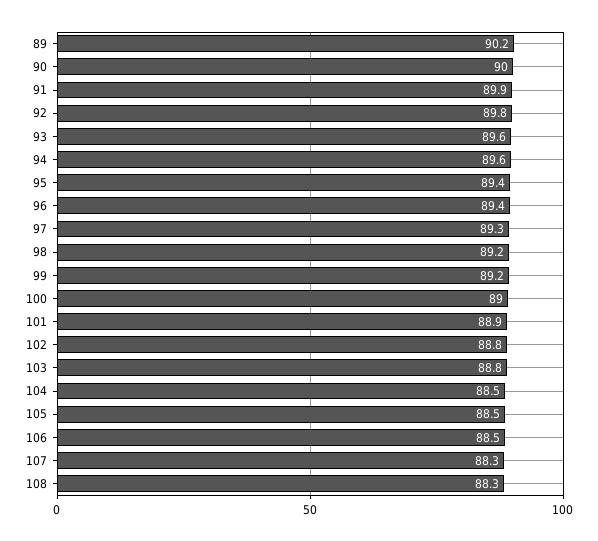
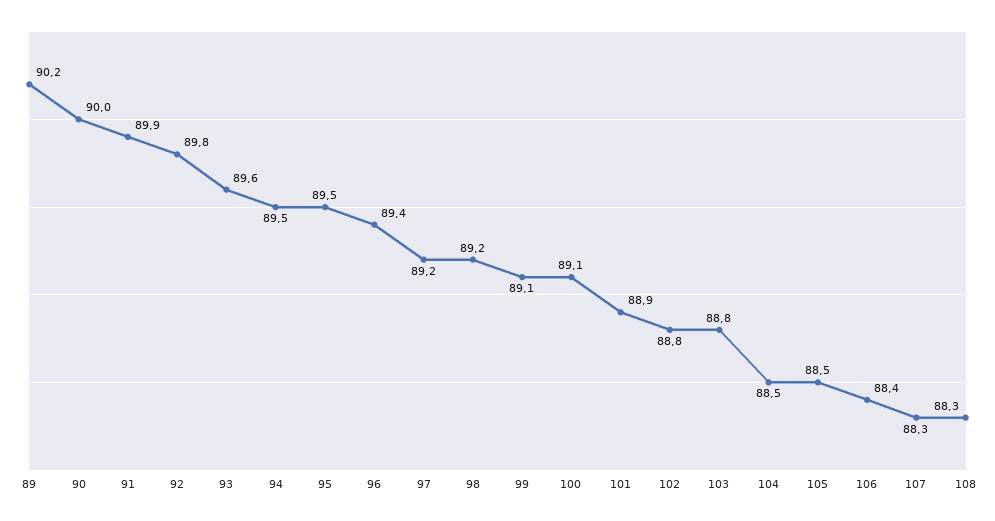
  {
    "89": 90.2,
    "90": 90,
    "91": 89.9,
    "92": 89.8,
    "93": 89.6,
-   "94": 89.6,
+   "94": 89.5,
-   "95": 89.4,
+   "95": 89.5,
    "96": 89.4,
-   "97": 89.3,
+   "97": 89.2,
    "98": 89.2,
-   "99": 89.2,
+   "99": 89.1,
-   "100": 89,
+   "100": 89.1,
    "101": 88.9,
    "102": 88.8,
    "103": 88.8,
    "104": 88.5,
    "105": 88.5,
-   "106": 88.5,
+   "106": 88.4,
    "107": 88.3,
    "108": 88.3
  }

